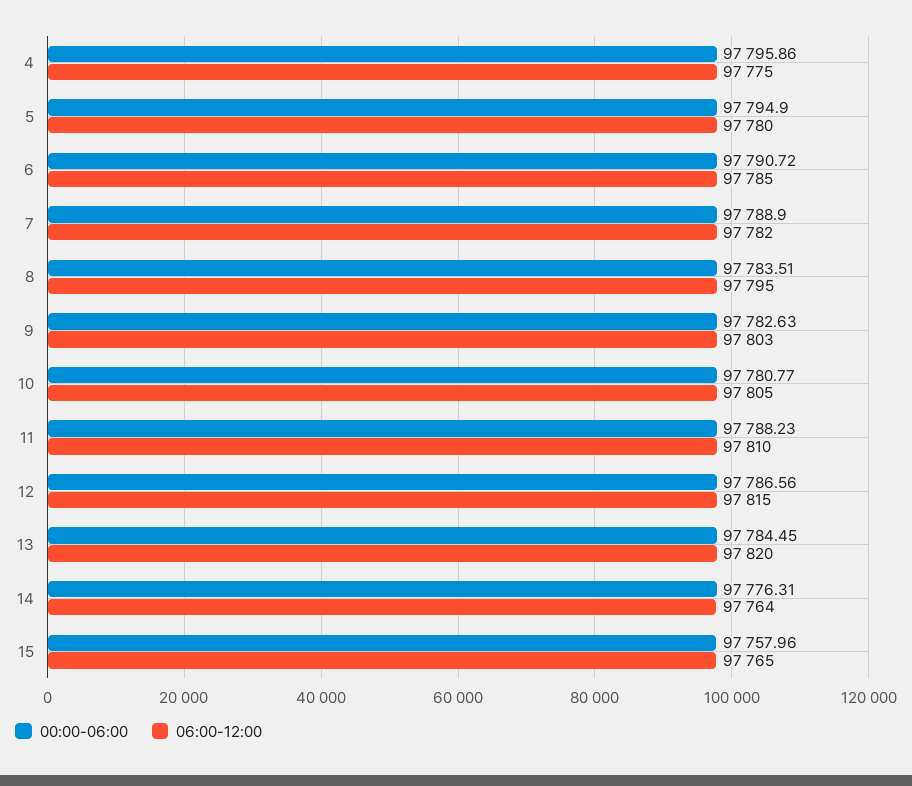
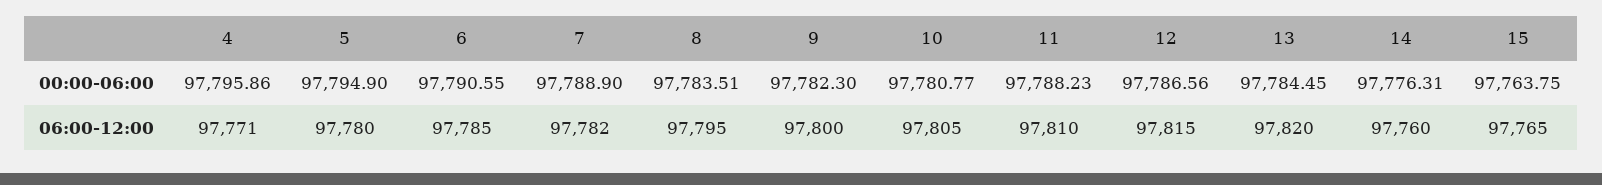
  {
    "00:00-06:00": {
      "4": 97795.86,
      "5": 97794.9,
-     "6": 97790.72,
+     "6": 97790.55,
      "7": 97788.9,
      "8": 97783.51,
-     "9": 97782.63,
+     "9": 97782.3,
      "10": 97780.77,
      "11": 97788.23,
      "12": 97786.56,
      "13": 97784.45,
      "14": 97776.31,
-     "15": 97757.96
+     "15": 97763.75
    },
    "06:00-12:00": {
-     "4": 97775,
+     "4": 97771,
      "5": 97780,
      "6": 97785,
      "7": 97782,
      "8": 97795,
-     "9": 97803,
+     "9": 97800,
      "10": 97805,
      "11": 97810,
      "12": 97815,
      "13": 97820,
-     "14": 97764,
+     "14": 97760,
      "15": 97765
    }
  }

